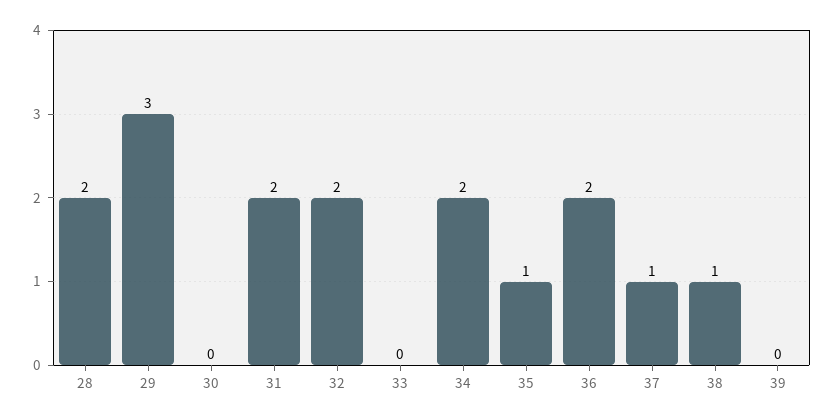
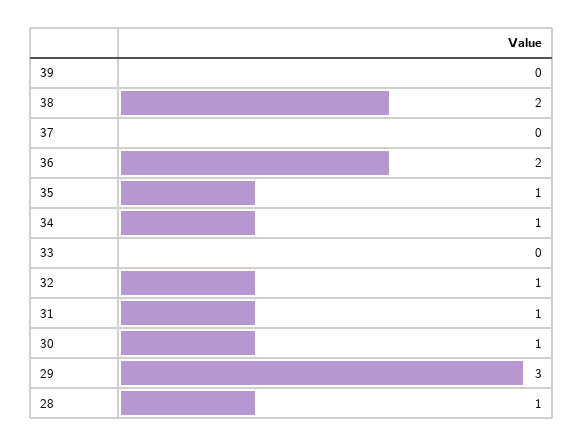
  {
-   "28": 2,
+   "28": 1,
    "29": 3,
-   "30": 0,
+   "30": 1,
-   "31": 2,
+   "31": 1,
-   "32": 2,
+   "32": 1,
    "33": 0,
-   "34": 2,
+   "34": 1,
    "35": 1,
    "36": 2,
-   "37": 1,
+   "37": 0,
-   "38": 1,
+   "38": 2,
    "39": 0
  }

